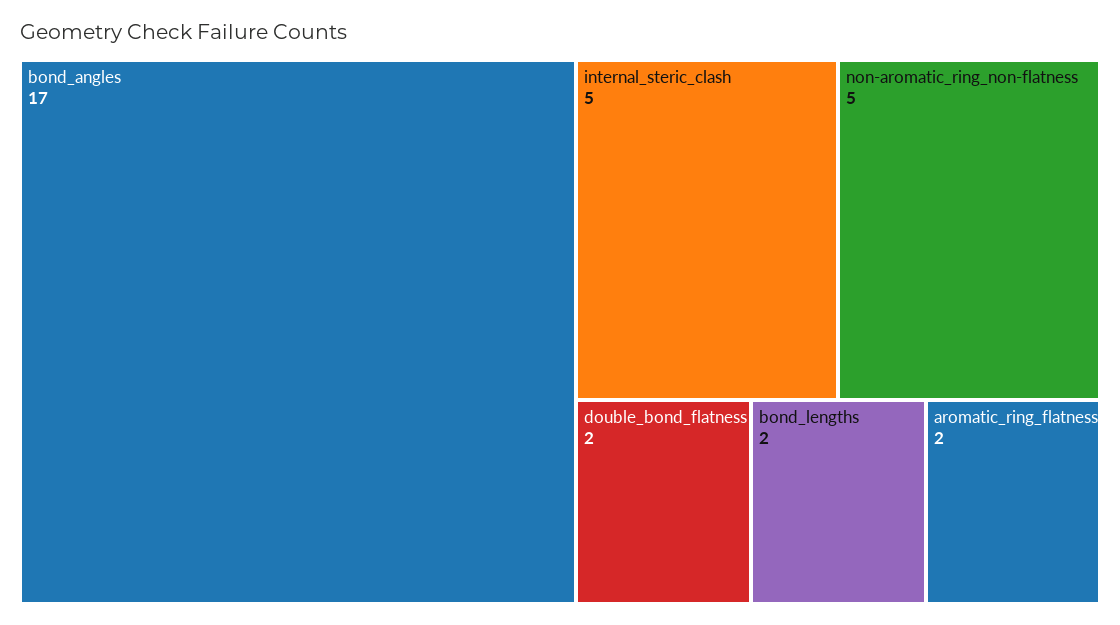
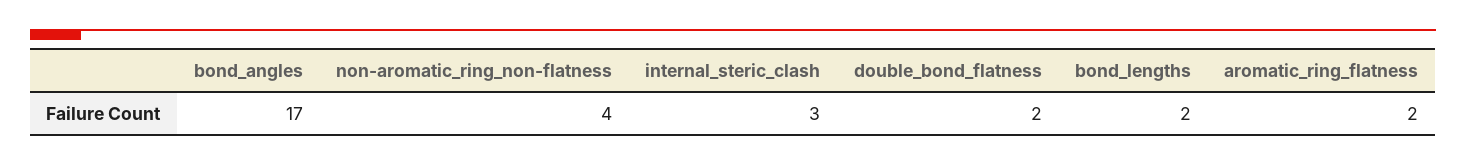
  {
    "bond_angles": 17,
-   "internal_steric_clash": 5,
+   "internal_steric_clash": 3,
-   "non-aromatic_ring_non-flatness": 5,
+   "non-aromatic_ring_non-flatness": 4,
    "double_bond_flatness": 2,
    "bond_lengths": 2,
    "aromatic_ring_flatness": 2
  }

